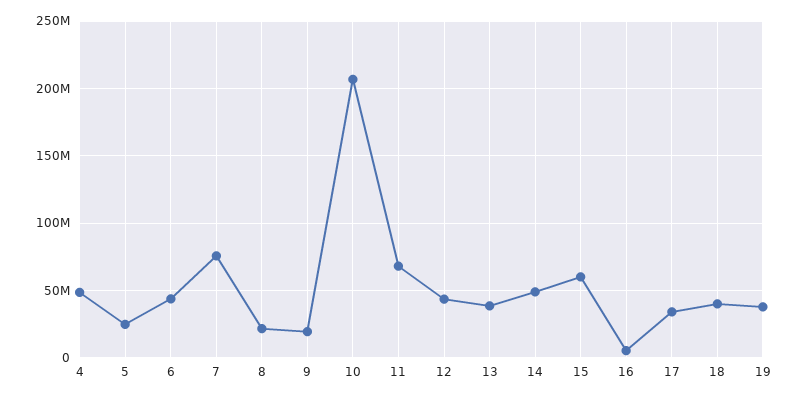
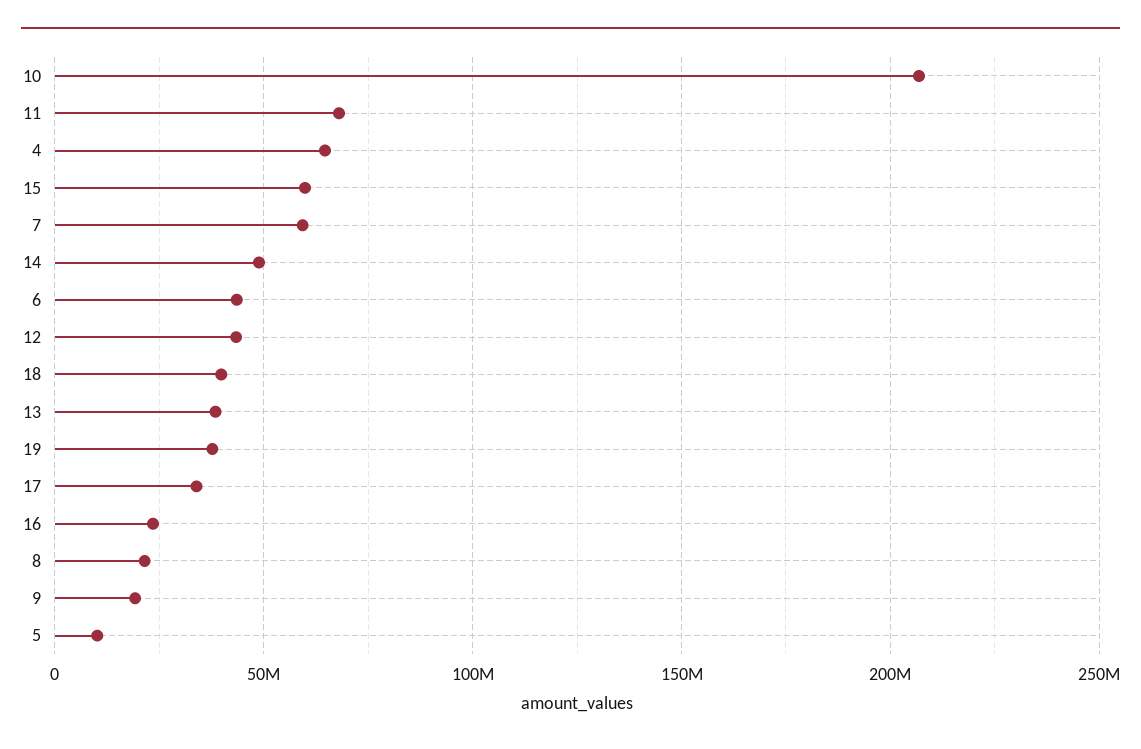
  {
-   "4": 50000000,
+   "4": 65000000,
-   "5": 25000000,
+   "5": 10000000,
    "6": 45000000,
-   "7": 75000000,
+   "7": 60000000,
    "8": 20000000,
    "9": 20000000,
    "10": 205000000,
    "11": 70000000,
    "12": 45000000,
    "13": 40000000,
    "14": 50000000,
    "15": 60000000,
-   "16": 5000000,
+   "16": 25000000,
    "17": 35000000,
    "18": 40000000,
    "19": 40000000
  }

